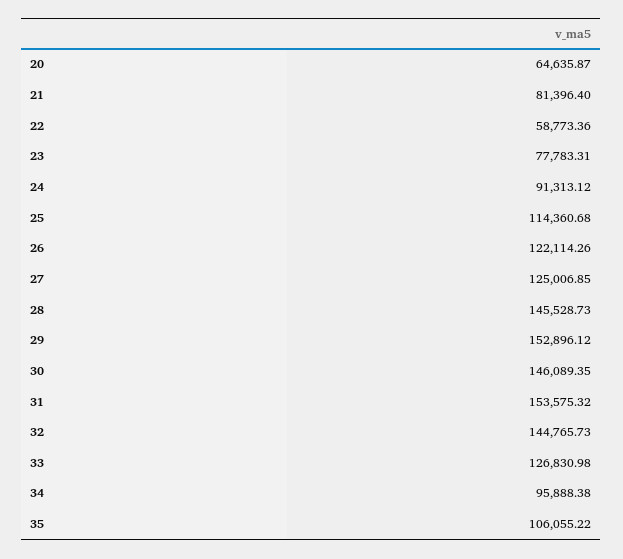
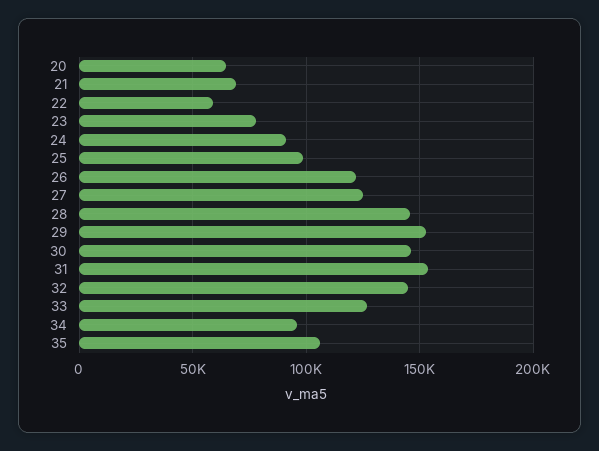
  {
    "20": 64635.87,
-   "21": 81396.4,
+   "21": 70000,
    "22": 58773.36,
    "23": 77783.31,
    "24": 91313.12,
-   "25": 114360.68,
+   "25": 100000,
    "26": 122114.26,
    "27": 125006.85,
    "28": 145528.73,
    "29": 152896.12,
    "30": 146089.35,
    "31": 153575.32,
    "32": 144765.73,
    "33": 126830.98,
    "34": 95888.38,
    "35": 106055.22
  }

